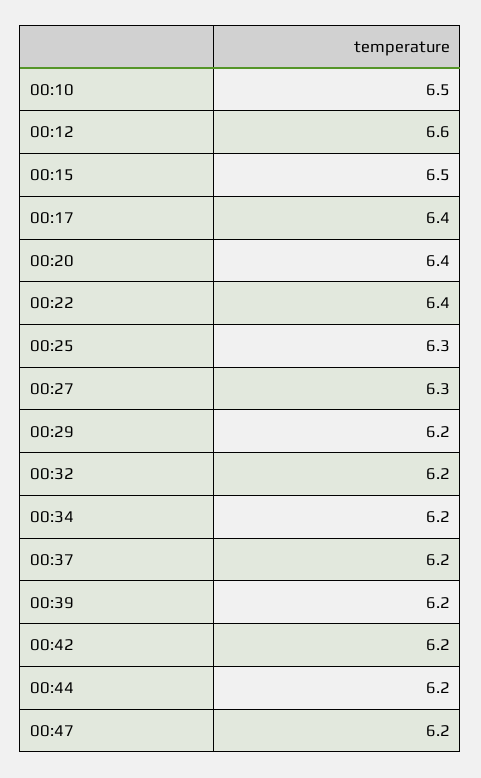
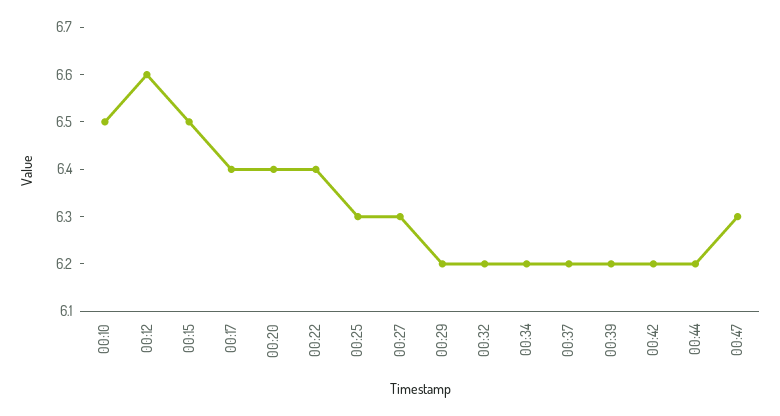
  {
    "00:10": 6.5,
    "00:12": 6.6,
    "00:15": 6.5,
    "00:17": 6.4,
    "00:20": 6.4,
    "00:22": 6.4,
    "00:25": 6.3,
    "00:27": 6.3,
    "00:29": 6.2,
    "00:32": 6.2,
    "00:34": 6.2,
    "00:37": 6.2,
    "00:39": 6.2,
    "00:42": 6.2,
    "00:44": 6.2,
-   "00:47": 6.2
+   "00:47": 6.3
  }

